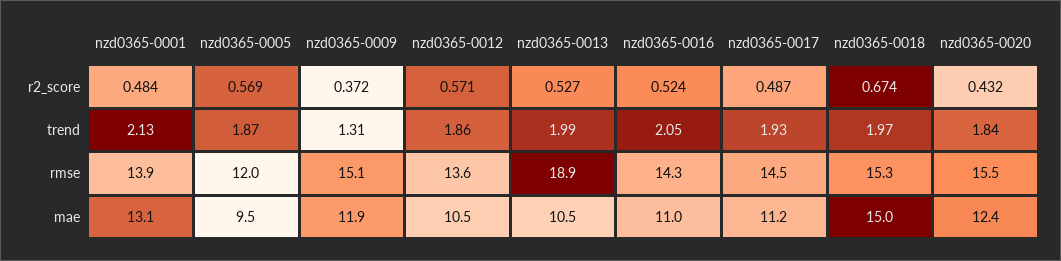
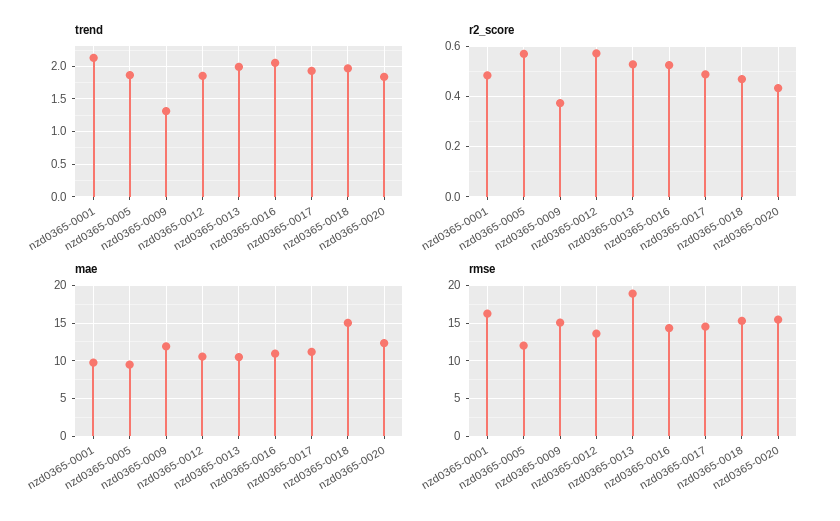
  {
    "r2_score": {
      "nzd0365-0001": 0.484,
      "nzd0365-0005": 0.569,
      "nzd0365-0009": 0.372,
      "nzd0365-0012": 0.571,
      "nzd0365-0013": 0.527,
      "nzd0365-0016": 0.524,
      "nzd0365-0017": 0.487,
-     "nzd0365-0018": 0.674,
+     "nzd0365-0018": 0.475,
      "nzd0365-0020": 0.432
    },
    "trend": {
      "nzd0365-0001": 2.13,
      "nzd0365-0005": 1.87,
      "nzd0365-0009": 1.31,
      "nzd0365-0012": 1.86,
      "nzd0365-0013": 1.99,
      "nzd0365-0016": 2.05,
      "nzd0365-0017": 1.93,
      "nzd0365-0018": 1.97,
      "nzd0365-0020": 1.84
    },
    "rmse": {
-     "nzd0365-0001": 13.9,
+     "nzd0365-0001": 16,
      "nzd0365-0005": 12,
      "nzd0365-0009": 15.1,
      "nzd0365-0012": 13.6,
      "nzd0365-0013": 18.9,
      "nzd0365-0016": 14.3,
      "nzd0365-0017": 14.5,
      "nzd0365-0018": 15.3,
      "nzd0365-0020": 15.5
    },
    "mae": {
-     "nzd0365-0001": 13.1,
+     "nzd0365-0001": 10,
      "nzd0365-0005": 9.5,
      "nzd0365-0009": 11.9,
      "nzd0365-0012": 10.5,
      "nzd0365-0013": 10.5,
      "nzd0365-0016": 11,
      "nzd0365-0017": 11.2,
      "nzd0365-0018": 15,
      "nzd0365-0020": 12.4
    }
  }

